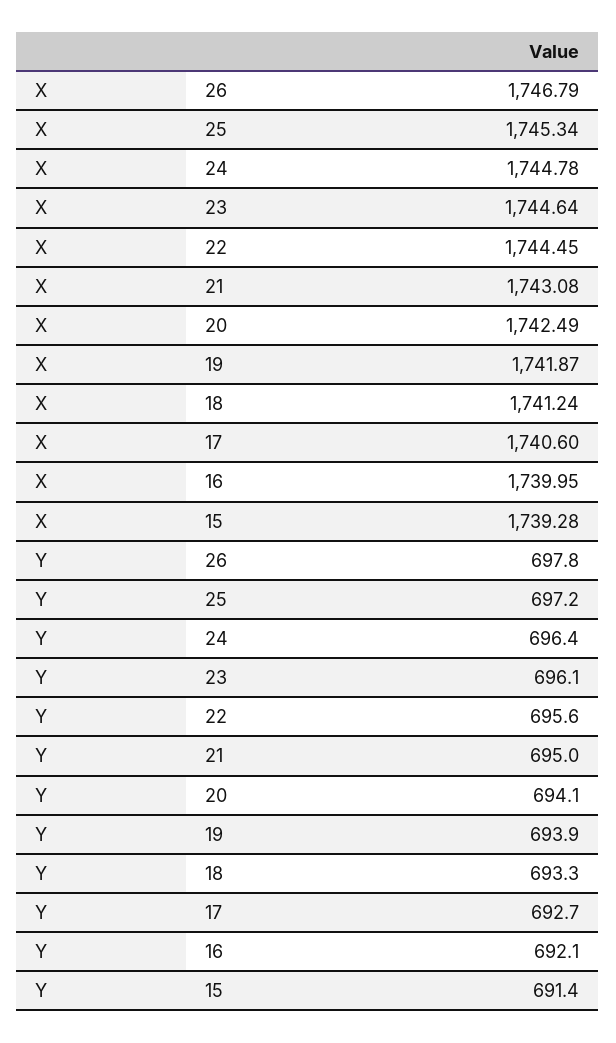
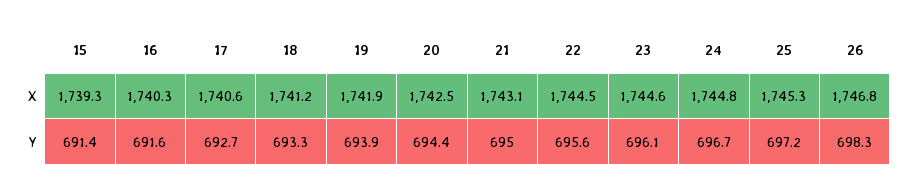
  {
    "X": {
      "26": 1746.79,
      "25": 1745.34,
      "24": 1744.78,
      "23": 1744.64,
      "22": 1744.45,
      "21": 1743.08,
      "20": 1742.49,
      "19": 1741.87,
      "18": 1741.24,
      "17": 1740.6,
-     "16": 1739.95,
+     "16": 1740.3,
      "15": 1739.28
    },
    "Y": {
-     "26": 697.8,
+     "26": 698.3,
      "25": 697.2,
-     "24": 696.4,
+     "24": 696.7,
      "23": 696.1,
      "22": 695.6,
      "21": 695,
-     "20": 694.1,
+     "20": 694.4,
      "19": 693.9,
      "18": 693.3,
      "17": 692.7,
-     "16": 692.1,
+     "16": 691.6,
      "15": 691.4
    }
  }

